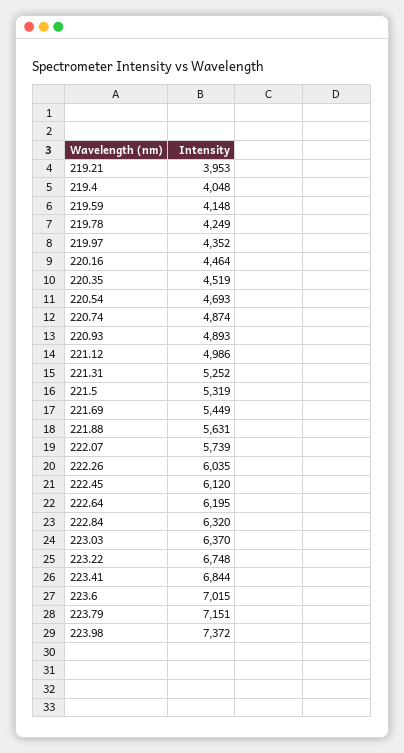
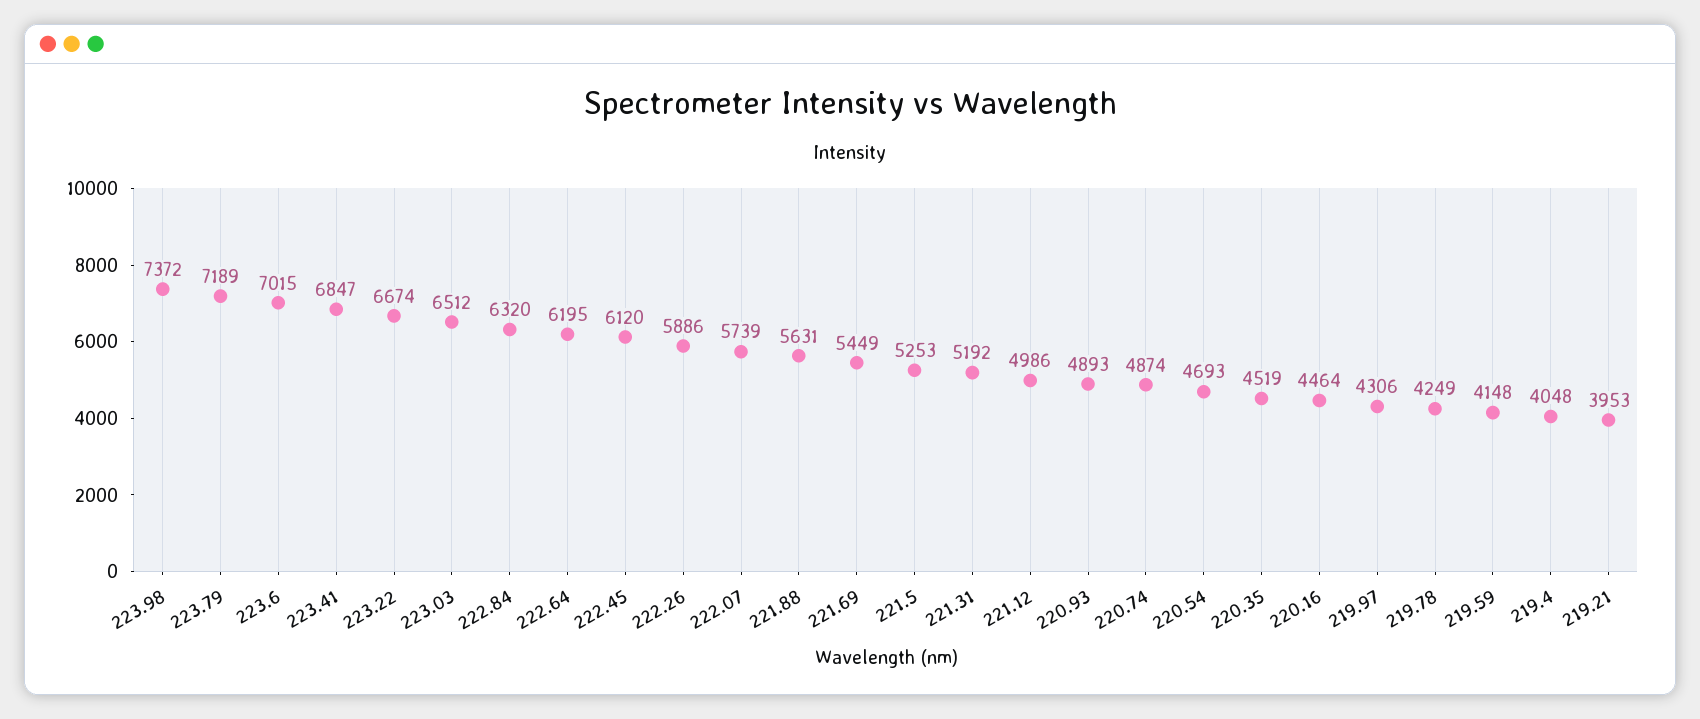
  {
    "219.21": 3953,
    "219.4": 4048,
    "219.59": 4148,
    "219.78": 4249,
-   "219.97": 4352,
+   "219.97": 4306,
    "220.16": 4464,
    "220.35": 4519,
    "220.54": 4693,
    "220.74": 4874,
    "220.93": 4893,
    "221.12": 4986,
-   "221.31": 5252,
+   "221.31": 5192,
-   "221.5": 5319,
+   "221.5": 5253,
    "221.69": 5449,
    "221.88": 5631,
    "222.07": 5739,
-   "222.26": 6035,
+   "222.26": 5886,
    "222.45": 6120,
    "222.64": 6195,
    "222.84": 6320,
-   "223.03": 6370,
+   "223.03": 6512,
-   "223.22": 6748,
+   "223.22": 6674,
-   "223.41": 6844,
+   "223.41": 6847,
    "223.6": 7015,
-   "223.79": 7151,
+   "223.79": 7189,
    "223.98": 7372
  }

